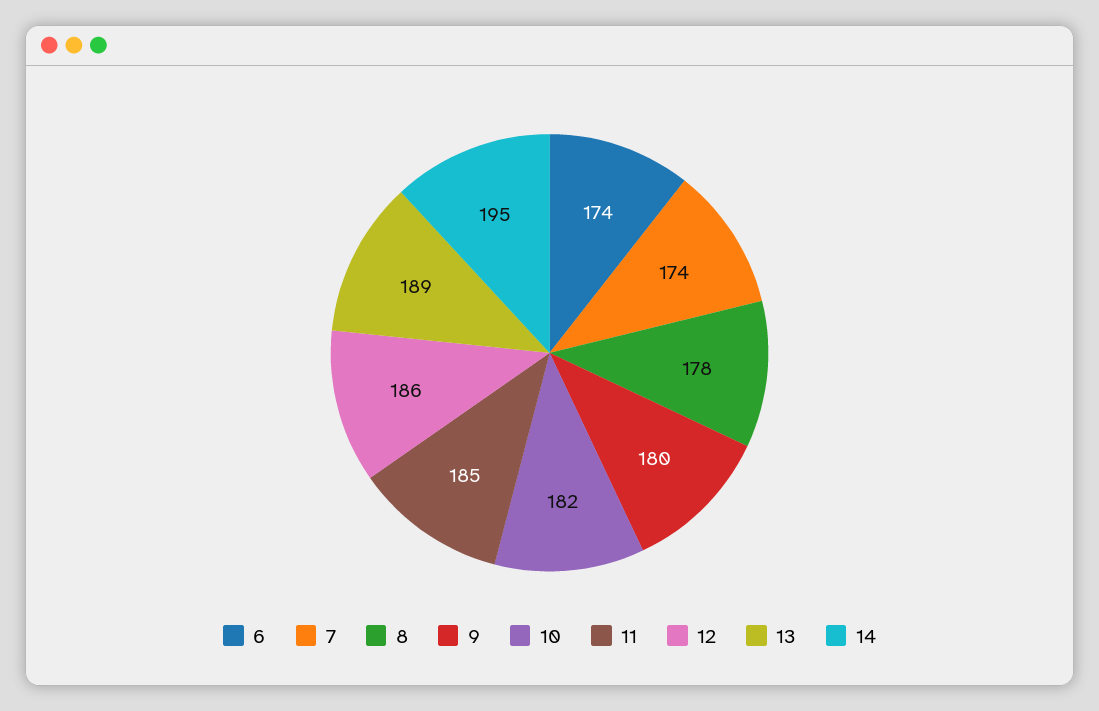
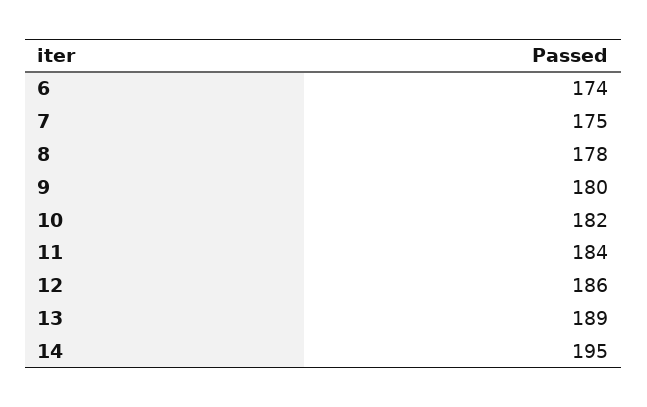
  {
    "6": 174,
-   "7": 174,
+   "7": 175,
    "8": 178,
    "9": 180,
    "10": 182,
-   "11": 185,
+   "11": 184,
    "12": 186,
    "13": 189,
    "14": 195
  }

